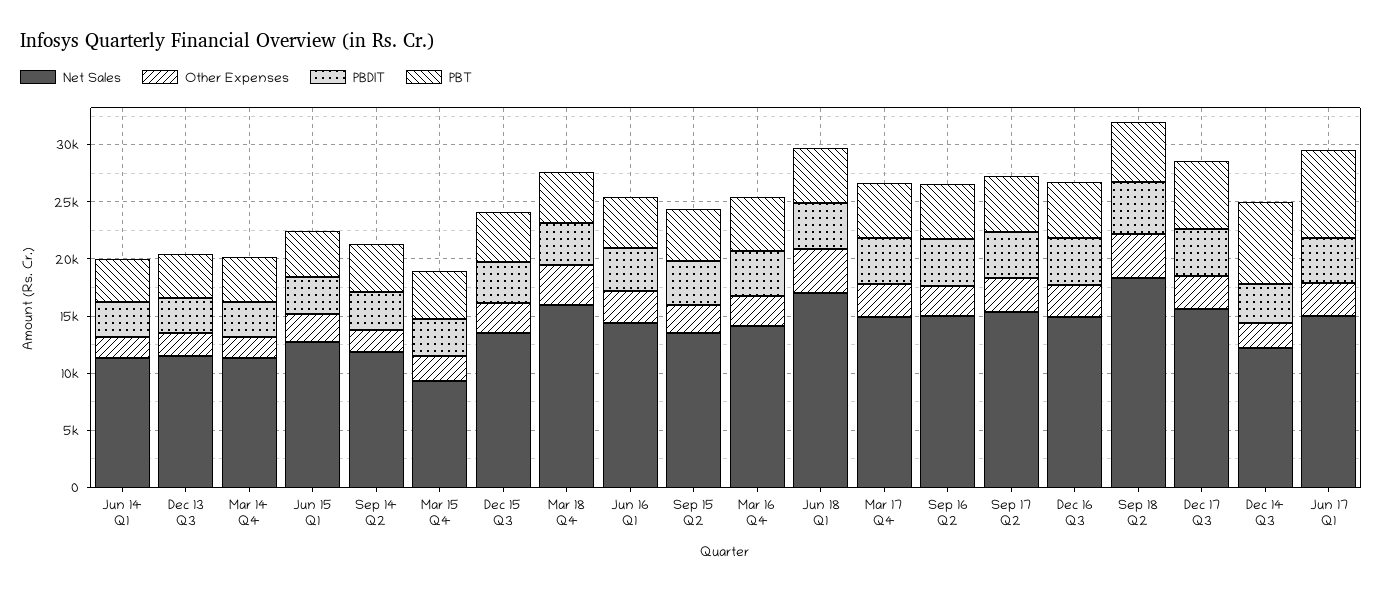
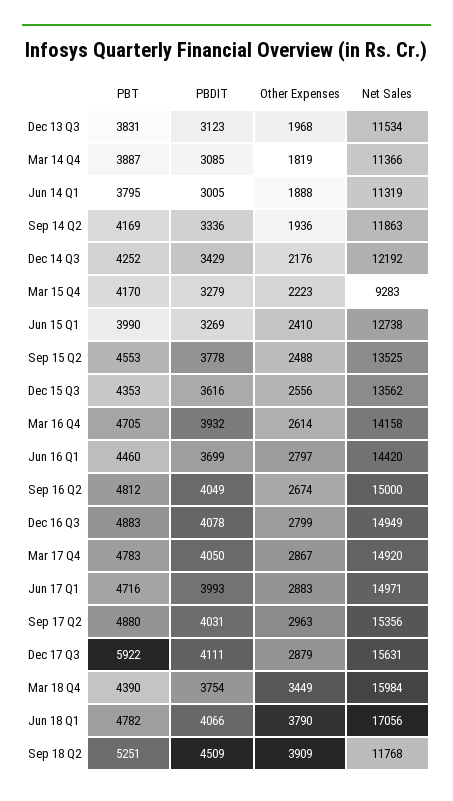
  {
    "Net Sales": {
      "Jun 14 Q1": 11319,
      "Dec 13 Q3": 11534,
      "Mar 14 Q4": 11366,
      "Jun 15 Q1": 12738,
      "Sep 14 Q2": 11863,
      "Mar 15 Q4": 9283,
      "Dec 15 Q3": 13562,
      "Mar 18 Q4": 15984,
      "Jun 16 Q1": 14420,
      "Sep 15 Q2": 13525,
      "Mar 16 Q4": 14158,
      "Jun 18 Q1": 17056,
      "Mar 17 Q4": 14920,
      "Sep 16 Q2": 15000,
      "Sep 17 Q2": 15356,
      "Dec 16 Q3": 14949,
-     "Sep 18 Q2": 18000,
+     "Sep 18 Q2": 11768,
      "Dec 17 Q3": 15631,
      "Dec 14 Q3": 12192,
      "Jun 17 Q1": 14971
    },
    "Other Expenses": {
      "Jun 14 Q1": 1888,
      "Dec 13 Q3": 1968,
      "Mar 14 Q4": 1819,
      "Jun 15 Q1": 2410,
      "Sep 14 Q2": 1936,
      "Mar 15 Q4": 2223,
      "Dec 15 Q3": 2556,
      "Mar 18 Q4": 3449,
      "Jun 16 Q1": 2797,
      "Sep 15 Q2": 2488,
      "Mar 16 Q4": 2614,
      "Jun 18 Q1": 3790,
      "Mar 17 Q4": 2867,
      "Sep 16 Q2": 2674,
      "Sep 17 Q2": 2963,
      "Dec 16 Q3": 2799,
      "Sep 18 Q2": 3909,
      "Dec 17 Q3": 2879,
      "Dec 14 Q3": 2176,
      "Jun 17 Q1": 2883
    },
    "PBDIT": {
      "Jun 14 Q1": 3005,
      "Dec 13 Q3": 3123,
      "Mar 14 Q4": 3085,
      "Jun 15 Q1": 3269,
      "Sep 14 Q2": 3336,
      "Mar 15 Q4": 3279,
      "Dec 15 Q3": 3616,
      "Mar 18 Q4": 3754,
      "Jun 16 Q1": 3699,
      "Sep 15 Q2": 3778,
      "Mar 16 Q4": 3932,
      "Jun 18 Q1": 4066,
      "Mar 17 Q4": 4050,
      "Sep 16 Q2": 4049,
      "Sep 17 Q2": 4031,
      "Dec 16 Q3": 4078,
      "Sep 18 Q2": 4509,
      "Dec 17 Q3": 4111,
      "Dec 14 Q3": 3429,
      "Jun 17 Q1": 3993
    },
    "PBT": {
      "Jun 14 Q1": 3795,
      "Dec 13 Q3": 3831,
      "Mar 14 Q4": 3887,
      "Jun 15 Q1": 3990,
      "Sep 14 Q2": 4169,
      "Mar 15 Q4": 4170,
      "Dec 15 Q3": 4353,
      "Mar 18 Q4": 4390,
      "Jun 16 Q1": 4460,
      "Sep 15 Q2": 4553,
      "Mar 16 Q4": 4705,
      "Jun 18 Q1": 4782,
      "Mar 17 Q4": 4783,
      "Sep 16 Q2": 4812,
      "Sep 17 Q2": 4880,
      "Dec 16 Q3": 4883,
      "Sep 18 Q2": 5251,
      "Dec 17 Q3": 5922,
-     "Dec 14 Q3": 7000,
+     "Dec 14 Q3": 4252,
-     "Jun 17 Q1": 8000
+     "Jun 17 Q1": 4716
    }
  }

